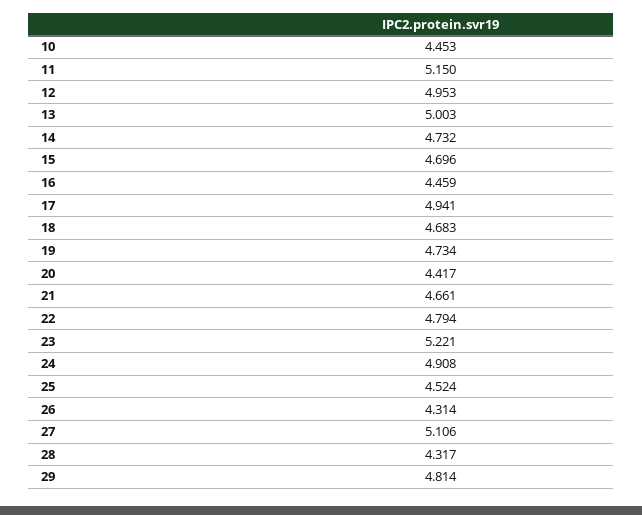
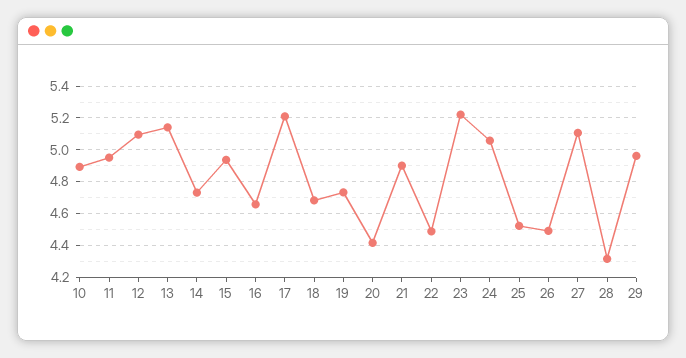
  {
-   "10": 4.453,
+   "10": 4.9,
-   "11": 5.15,
+   "11": 4.95,
-   "12": 4.953,
+   "12": 5.1,
-   "13": 5.003,
+   "13": 5.15,
    "14": 4.732,
-   "15": 4.696,
+   "15": 4.95,
-   "16": 4.459,
+   "16": 4.65,
-   "17": 4.941,
+   "17": 5.2,
    "18": 4.683,
    "19": 4.734,
    "20": 4.417,
-   "21": 4.661,
+   "21": 4.9,
-   "22": 4.794,
+   "22": 4.5,
    "23": 5.221,
-   "24": 4.908,
+   "24": 5.05,
    "25": 4.524,
-   "26": 4.314,
+   "26": 4.5,
    "27": 5.106,
    "28": 4.317,
-   "29": 4.814
+   "29": 4.95
  }

